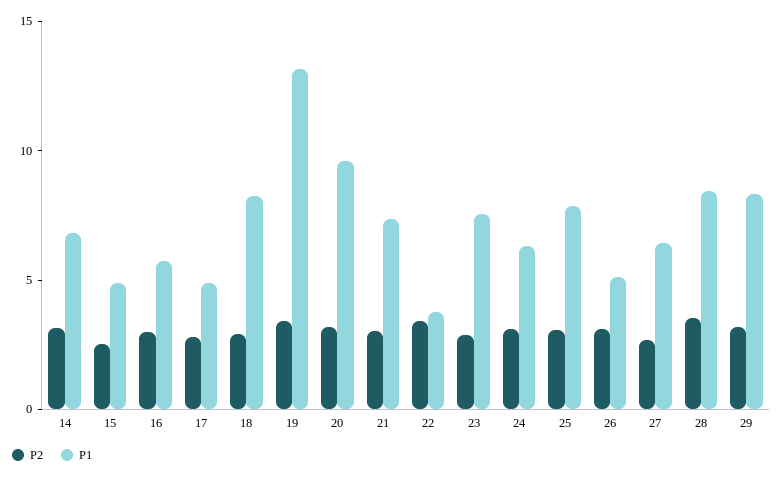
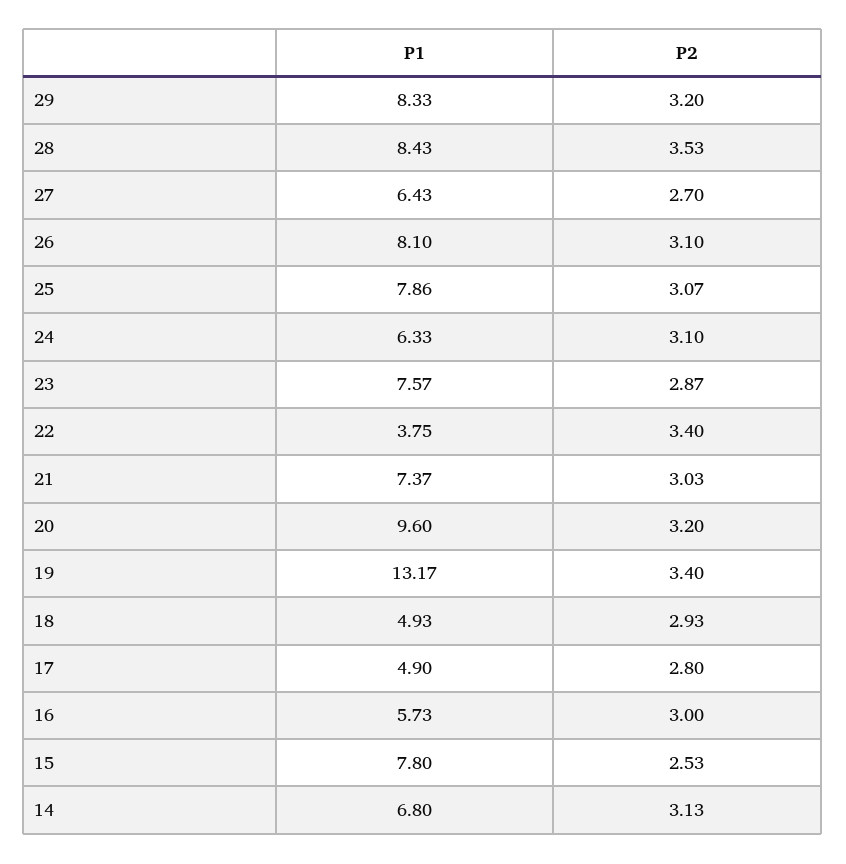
  {
    "P2": {
      "14": 3.13,
      "15": 2.53,
      "16": 3,
      "17": 2.8,
      "18": 2.93,
      "19": 3.4,
      "20": 3.2,
      "21": 3.03,
      "22": 3.4,
      "23": 2.87,
      "24": 3.1,
      "25": 3.07,
      "26": 3.1,
      "27": 2.7,
      "28": 3.53,
      "29": 3.2
    },
    "P1": {
      "14": 6.8,
-     "15": 5,
+     "15": 7.8,
      "16": 5.73,
      "17": 4.9,
-     "18": 8,
+     "18": 4.93,
      "19": 13.17,
      "20": 9.6,
      "21": 7.37,
      "22": 3.75,
      "23": 7.57,
      "24": 6.33,
      "25": 7.86,
-     "26": 5,
+     "26": 8.1,
      "27": 6.43,
      "28": 8.43,
      "29": 8.33
    }
  }

